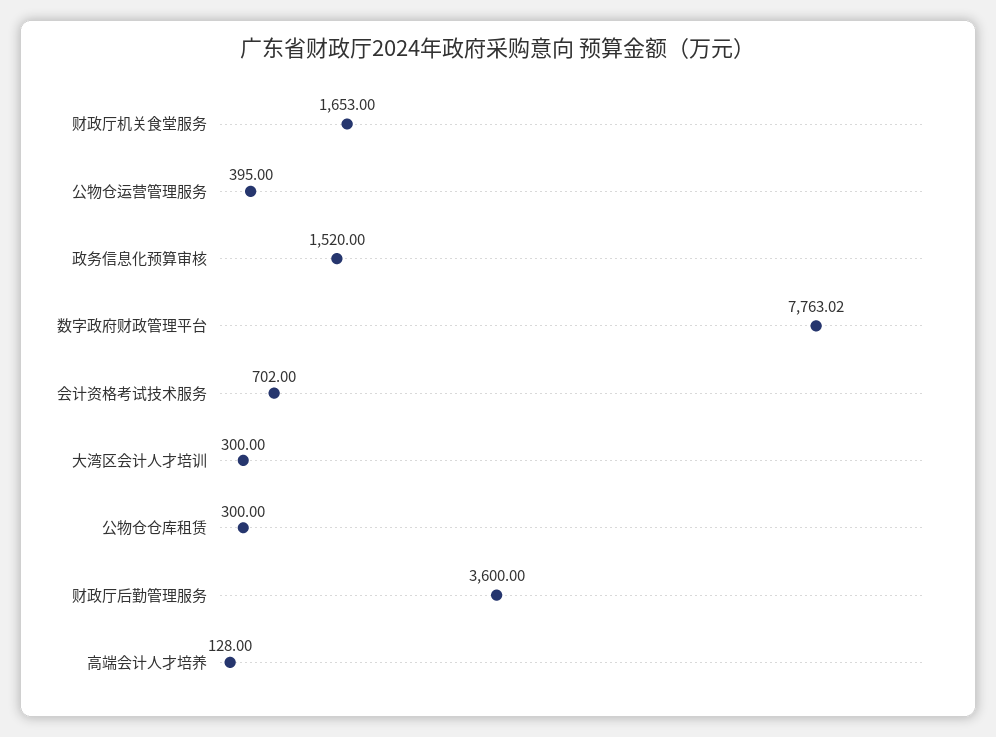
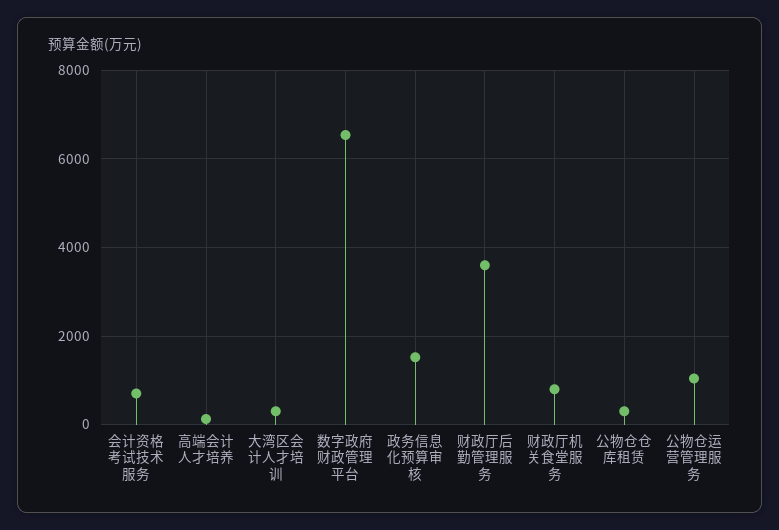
  {
-   "财政厅机关食堂服务": 1653,
+   "财政厅机关食堂服务": 800,
-   "公物仓运营管理服务": 395,
+   "公物仓运营管理服务": 1000,
    "政务信息化预算审核": 1520,
-   "数字政府财政管理平台": 7763.02,
+   "数字政府财政管理平台": 6600,
    "会计资格考试技术服务": 702,
    "大湾区会计人才培训": 300,
    "公物仓仓库租赁": 300,
    "财政厅后勤管理服务": 3600,
    "高端会计人才培养": 128
  }

